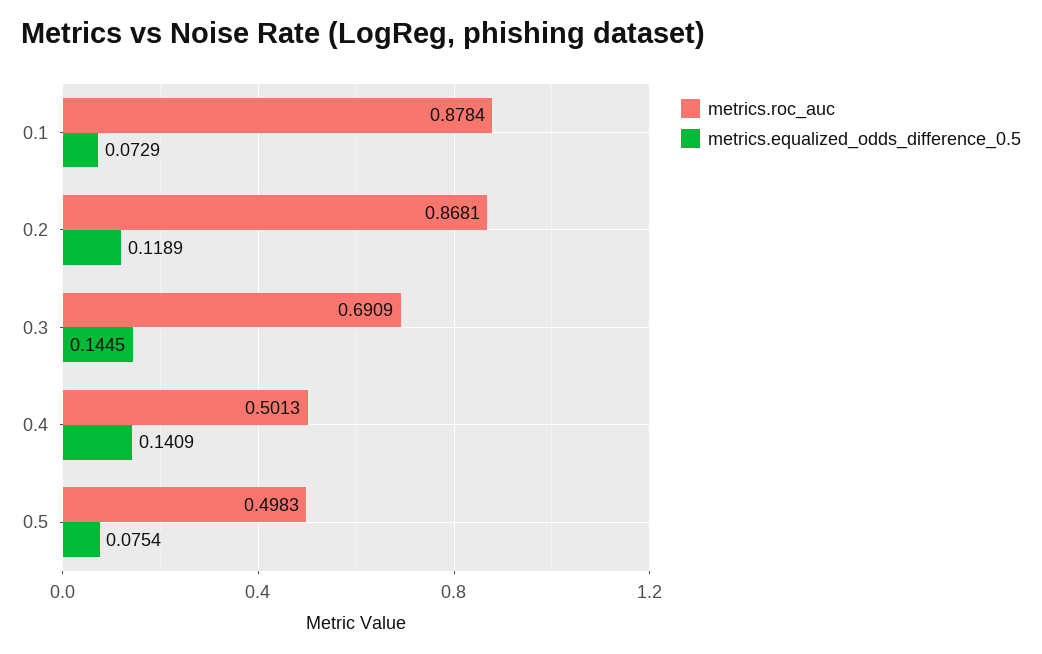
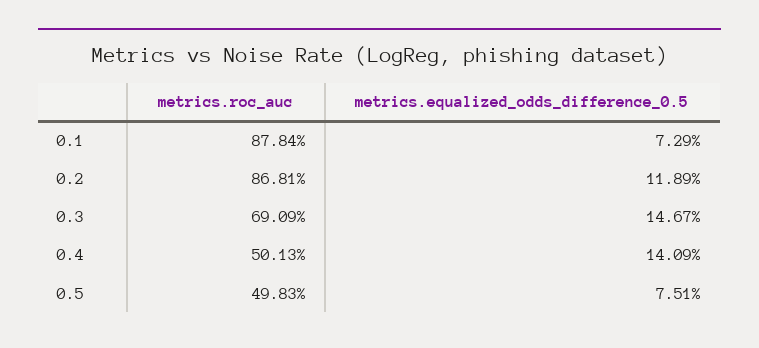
  {
    "metrics.roc_auc": {
      "0.1": 0.8784,
      "0.2": 0.8681,
      "0.3": 0.6909,
      "0.4": 0.5013,
      "0.5": 0.4983
    },
    "metrics.equalized_odds_difference_0.5": {
      "0.1": 0.0729,
      "0.2": 0.1189,
-     "0.3": 0.1445,
+     "0.3": 0.1467,
      "0.4": 0.1409,
-     "0.5": 0.0754
+     "0.5": 0.0751
    }
  }

